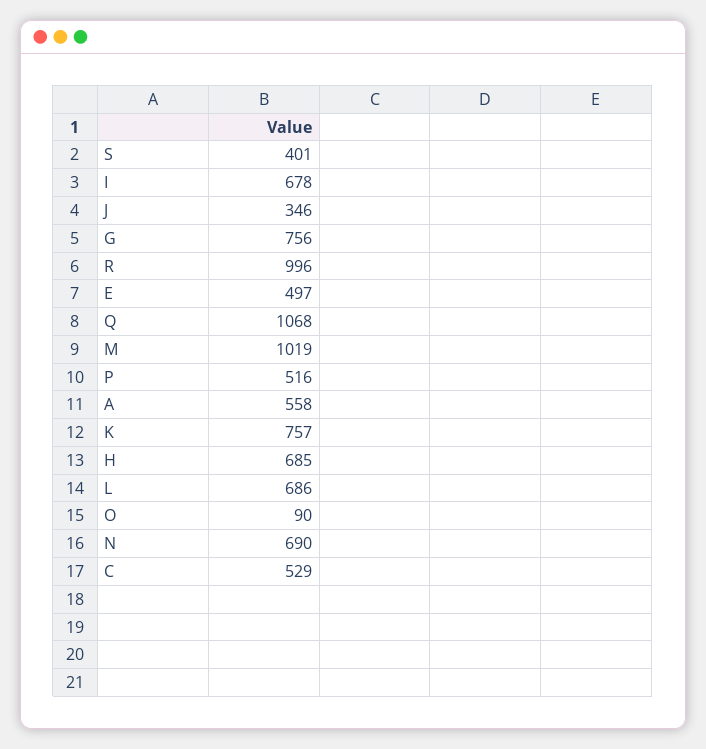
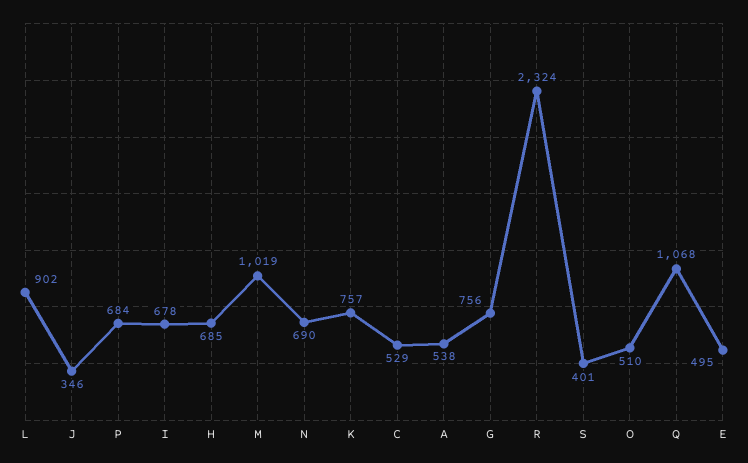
  {
    "S": 401,
    "I": 678,
    "J": 346,
    "G": 756,
-   "R": 996,
+   "R": 2324,
-   "E": 497,
+   "E": 495,
    "Q": 1068,
    "M": 1019,
-   "P": 516,
+   "P": 684,
-   "A": 558,
+   "A": 538,
    "K": 757,
    "H": 685,
-   "L": 686,
+   "L": 902,
-   "O": 90,
+   "O": 510,
    "N": 690,
    "C": 529
  }

